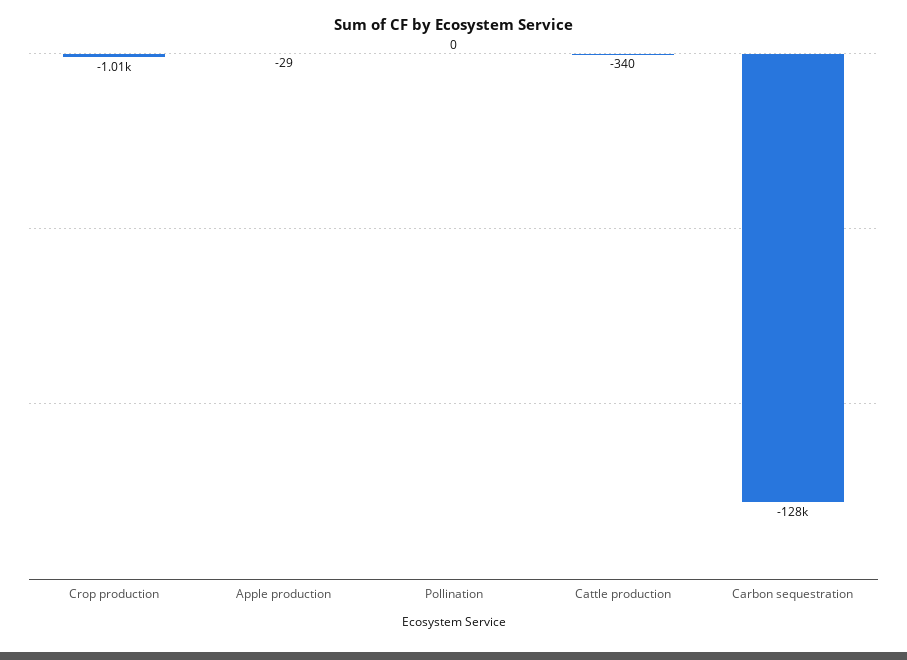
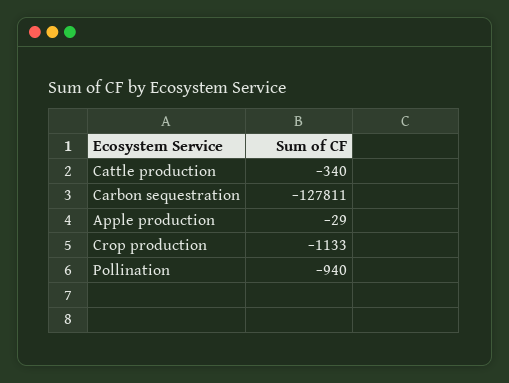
  {
-   "Crop production": -1010,
+   "Crop production": -1133,
    "Apple production": -29,
-   "Pollination": 0,
+   "Pollination": -940,
    "Cattle production": -340,
    "Carbon sequestration": -127811
  }

